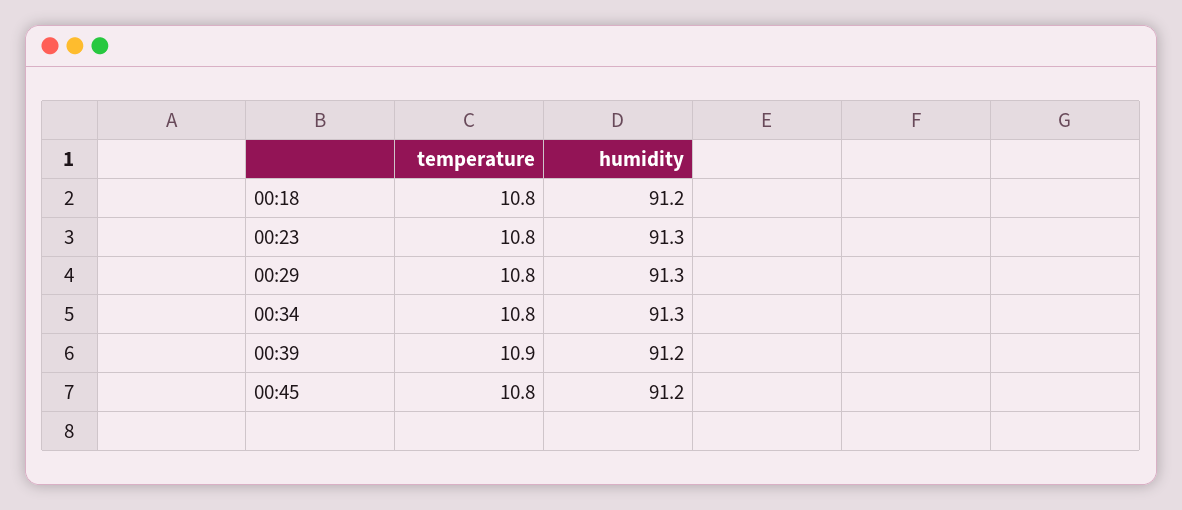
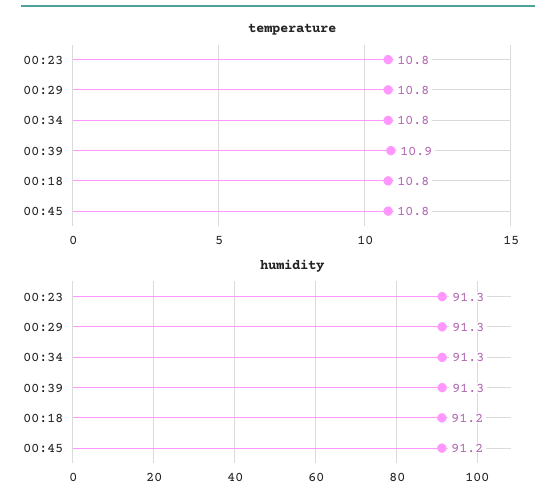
  {
    "temperature": {
      "00:18": 10.8,
      "00:23": 10.8,
      "00:29": 10.8,
      "00:34": 10.8,
      "00:39": 10.9,
      "00:45": 10.8
    },
    "humidity": {
      "00:18": 91.2,
      "00:23": 91.3,
      "00:29": 91.3,
      "00:34": 91.3,
-     "00:39": 91.2,
+     "00:39": 91.3,
      "00:45": 91.2
    }
  }

